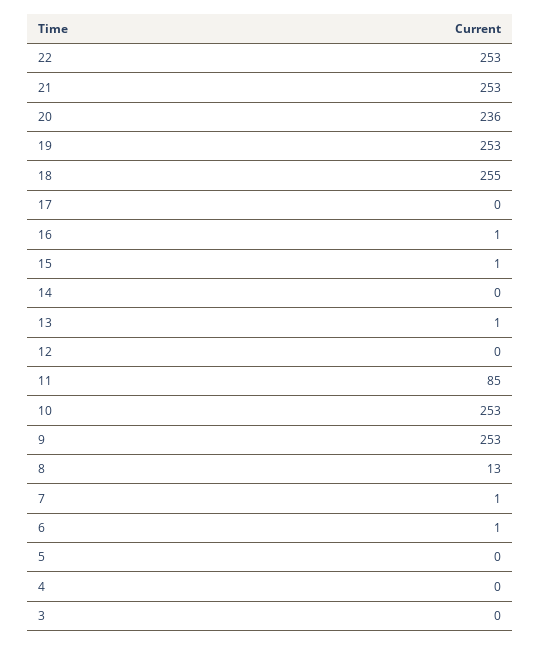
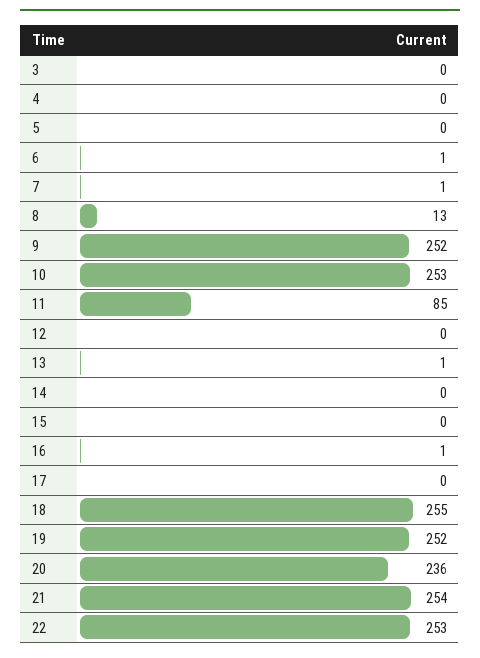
  {
    "22": 253,
-   "21": 253,
+   "21": 254,
    "20": 236,
-   "19": 253,
+   "19": 252,
    "18": 255,
    "17": 0,
    "16": 1,
-   "15": 1,
+   "15": 0,
    "14": 0,
    "13": 1,
    "12": 0,
    "11": 85,
    "10": 253,
-   "9": 253,
+   "9": 252,
    "8": 13,
    "7": 1,
    "6": 1,
    "5": 0,
    "4": 0,
    "3": 0
  }

